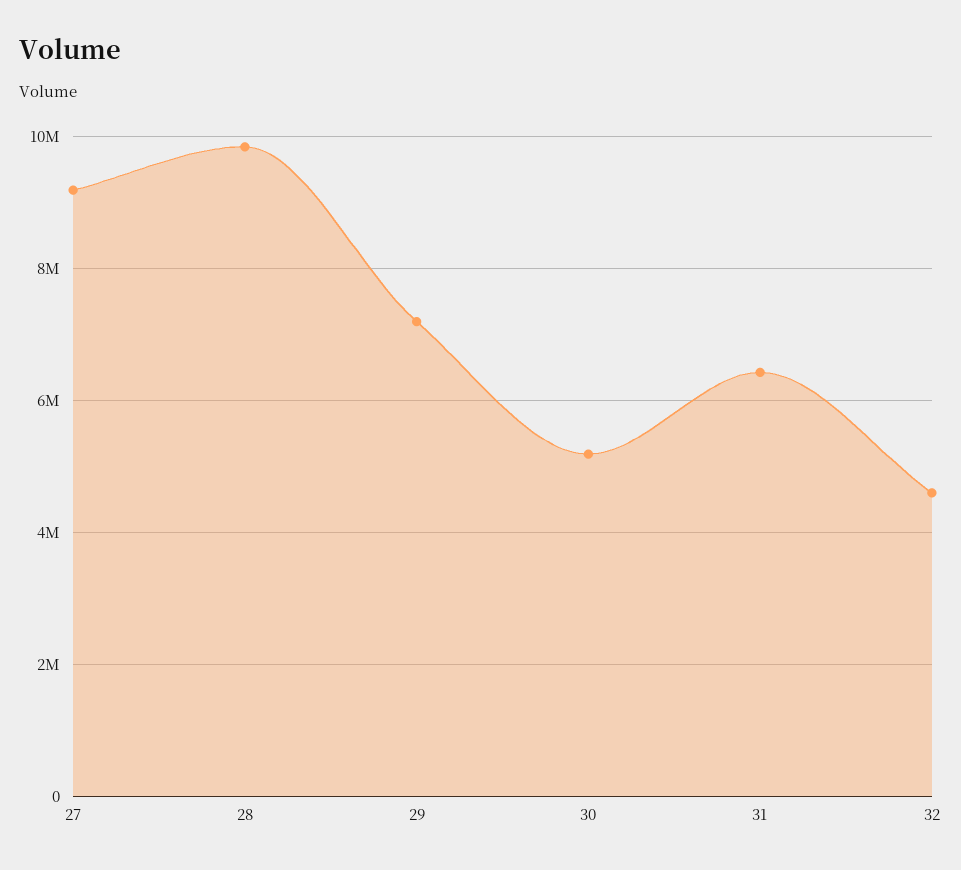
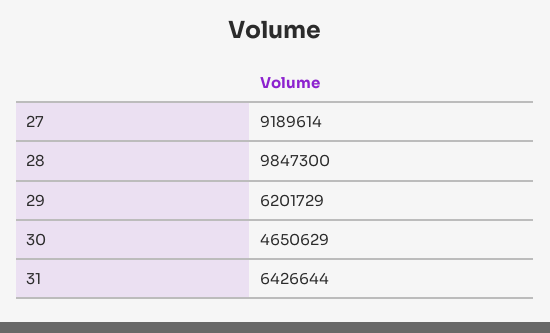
  {
    "27": 9189614,
    "28": 9847300,
-   "29": 7200000,
+   "29": 6201729,
-   "30": 5200000,
+   "30": 4650629,
-   "31": 6426644,
+   "31": 6426644
-   "32": 4600000
  }

